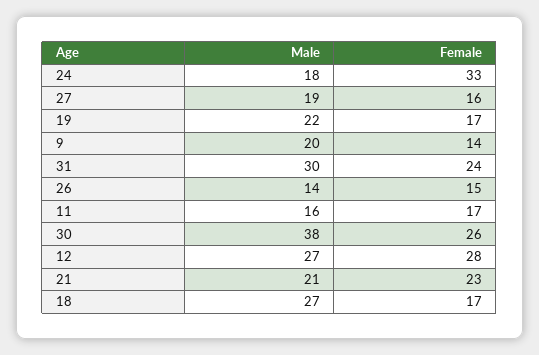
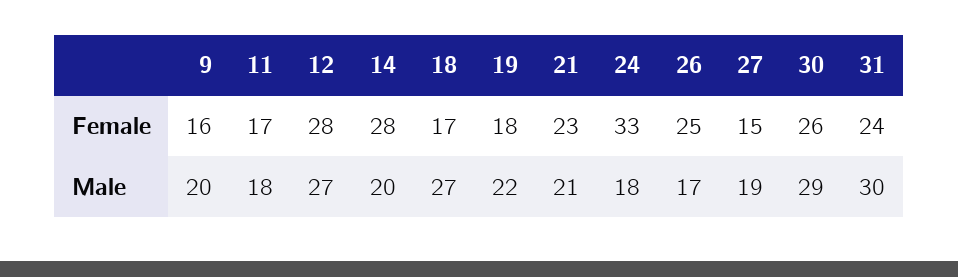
  {
    "Male": {
      "24": 18,
      "27": 19,
      "19": 22,
      "9": 20,
      "31": 30,
-     "26": 14,
+     "26": 17,
-     "11": 16,
+     "11": 18,
-     "30": 38,
+     "30": 29,
      "12": 27,
      "21": 21,
-     "18": 27
+     "18": 27,
+     "14": 20
    },
    "Female": {
      "24": 33,
-     "27": 16,
+     "27": 15,
-     "19": 17,
+     "19": 18,
-     "9": 14,
+     "9": 16,
      "31": 24,
-     "26": 15,
+     "26": 25,
      "11": 17,
      "30": 26,
      "12": 28,
      "21": 23,
-     "18": 17
+     "18": 17,
+     "14": 28
    }
  }

